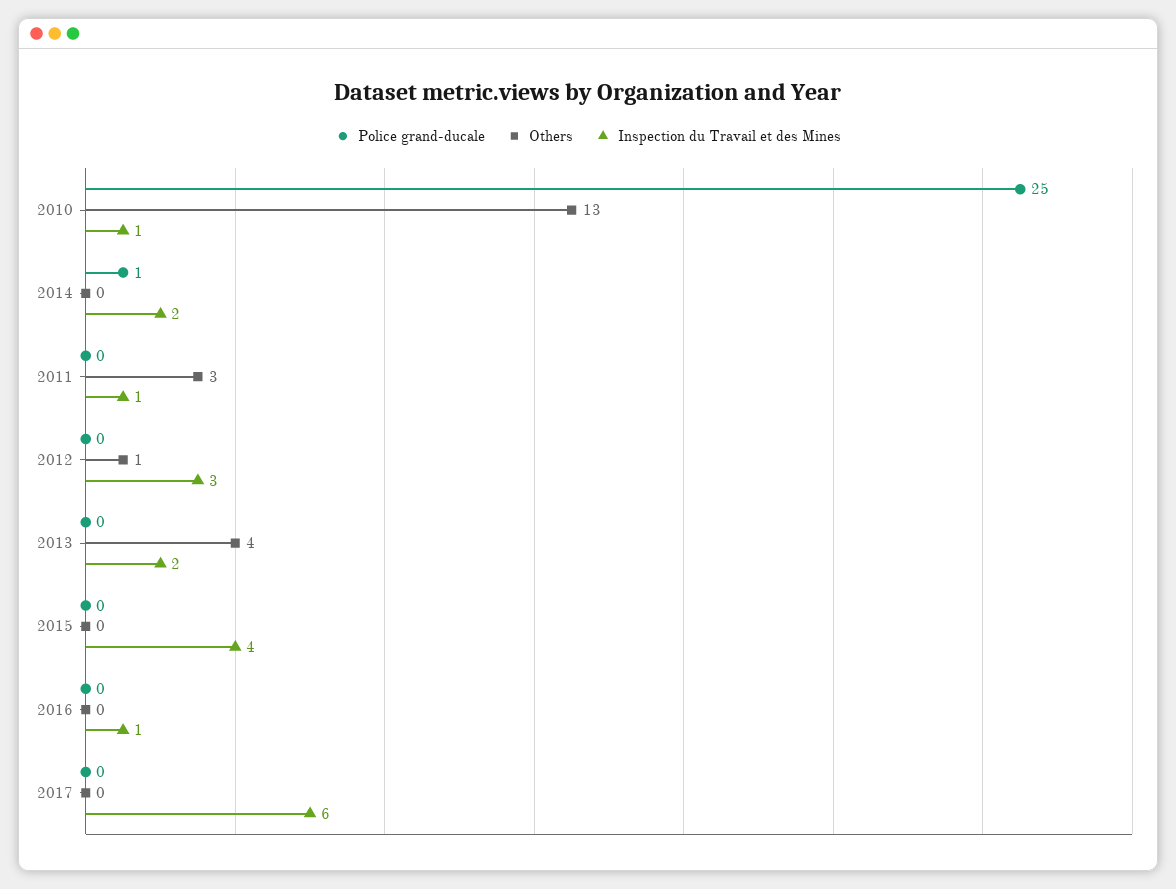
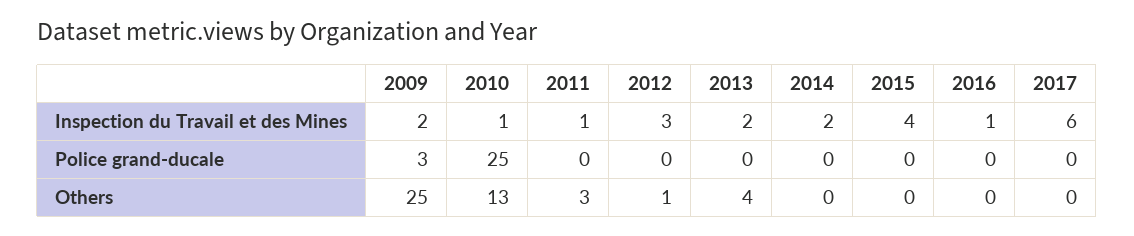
  {
    "Police grand-ducale": {
      "2010": 25,
-     "2014": 1,
+     "2014": 0,
      "2011": 0,
      "2012": 0,
      "2013": 0,
      "2015": 0,
      "2016": 0,
-     "2017": 0
+     "2017": 0,
+     "2009": 3
    },
    "Others": {
      "2010": 13,
      "2014": 0,
      "2011": 3,
      "2012": 1,
      "2013": 4,
      "2015": 0,
      "2016": 0,
-     "2017": 0
+     "2017": 0,
+     "2009": 25
    },
    "Inspection du Travail et des Mines": {
      "2010": 1,
      "2014": 2,
      "2011": 1,
      "2012": 3,
      "2013": 2,
      "2015": 4,
      "2016": 1,
-     "2017": 6
+     "2017": 6,
+     "2009": 2
    }
  }

